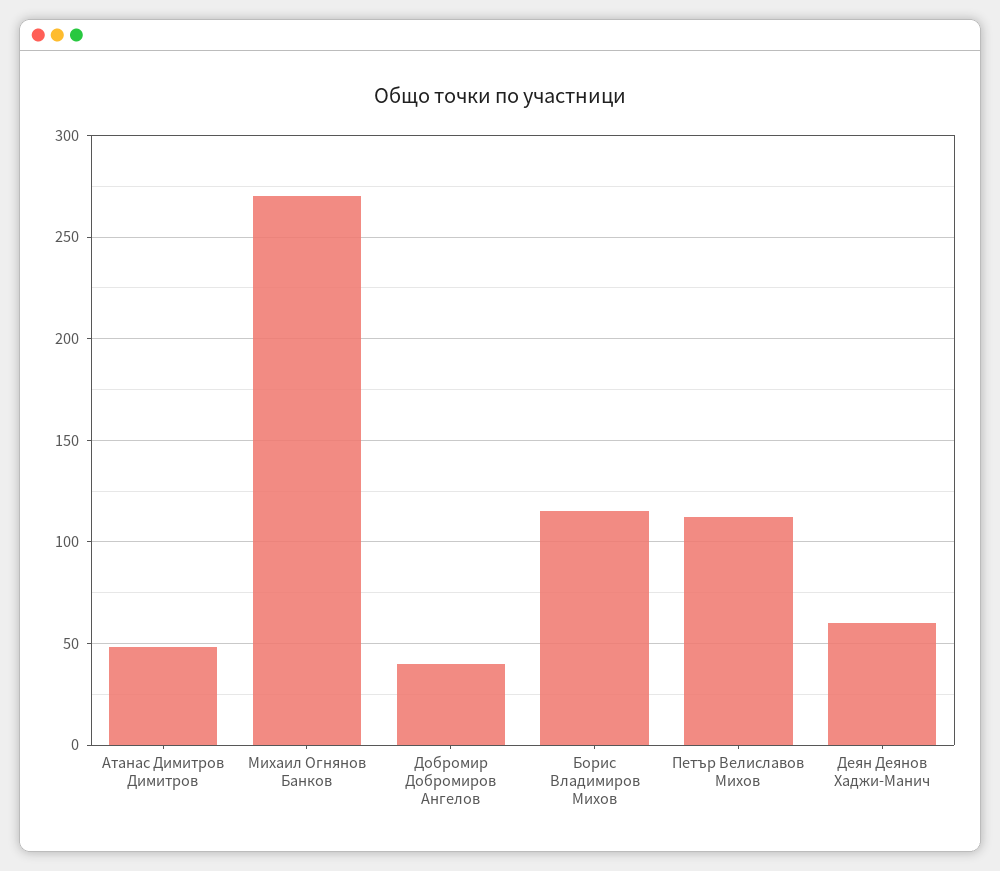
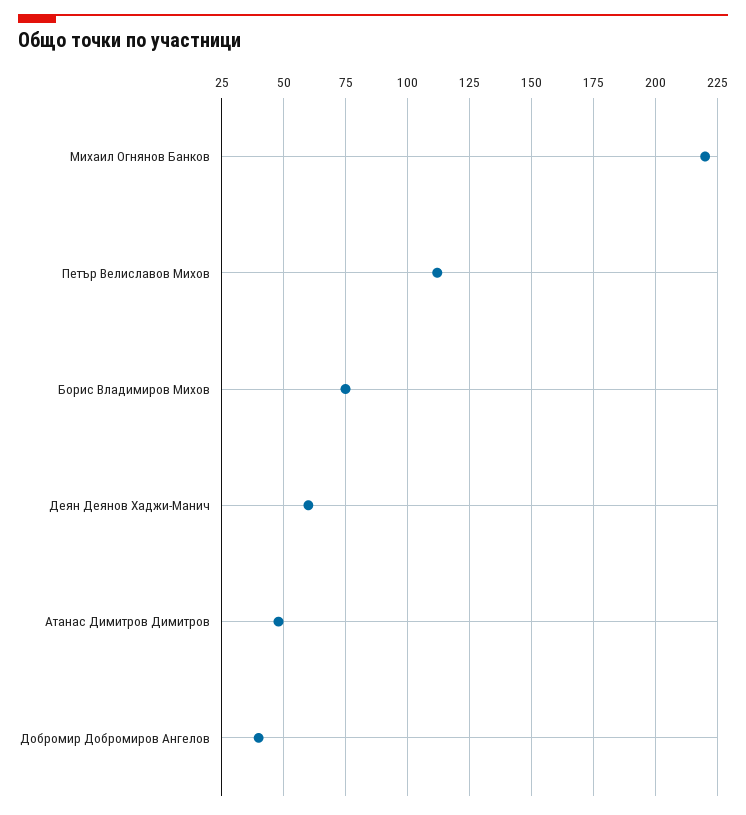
  {
    "Атанас Димитров Димитров": 50,
-   "Михаил Огнянов Банков": 270,
+   "Михаил Огнянов Банков": 220,
    "Добромир Добромиров Ангелов": 40,
-   "Борис Владимиров Михов": 115,
+   "Борис Владимиров Михов": 75,
    "Петър Велиславов Михов": 110,
    "Деян Деянов Хаджи-Манич": 60
  }

